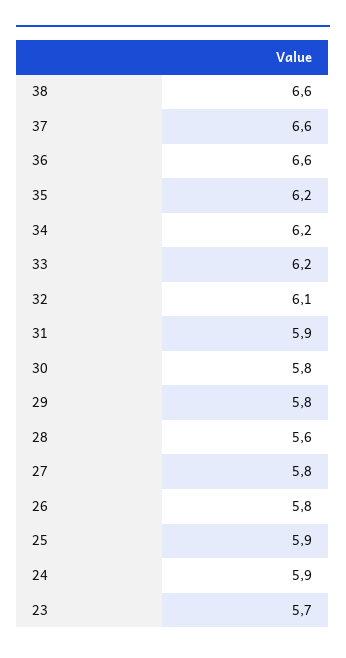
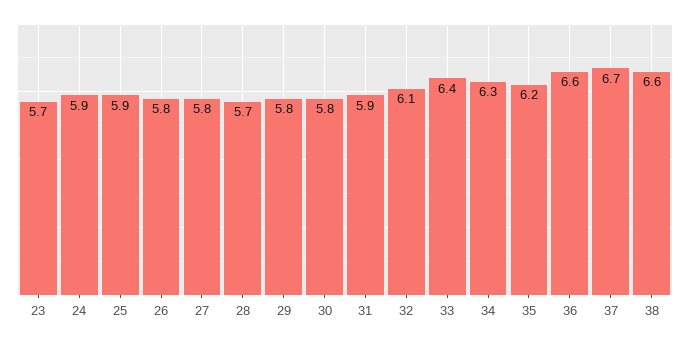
  {
    "38": 6.6,
-   "37": 6.6,
+   "37": 6.7,
    "36": 6.6,
    "35": 6.2,
-   "34": 6.2,
+   "34": 6.3,
-   "33": 6.2,
+   "33": 6.4,
    "32": 6.1,
    "31": 5.9,
    "30": 5.8,
    "29": 5.8,
-   "28": 5.6,
+   "28": 5.7,
    "27": 5.8,
    "26": 5.8,
    "25": 5.9,
    "24": 5.9,
    "23": 5.7
  }

